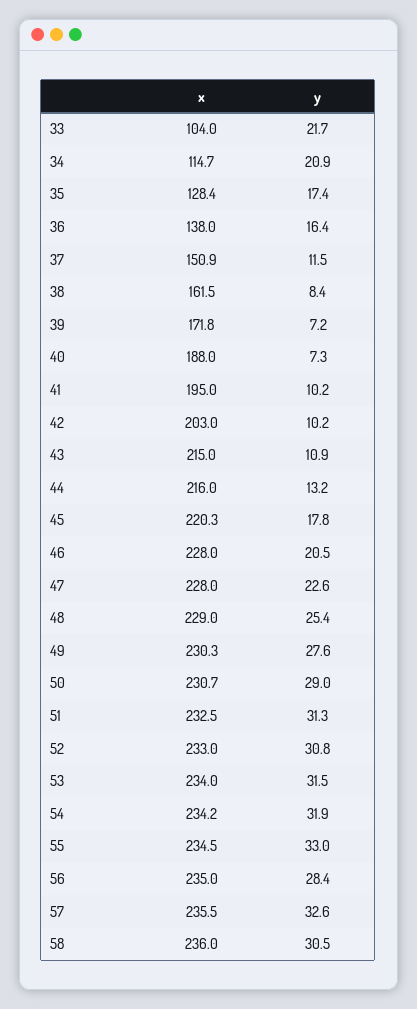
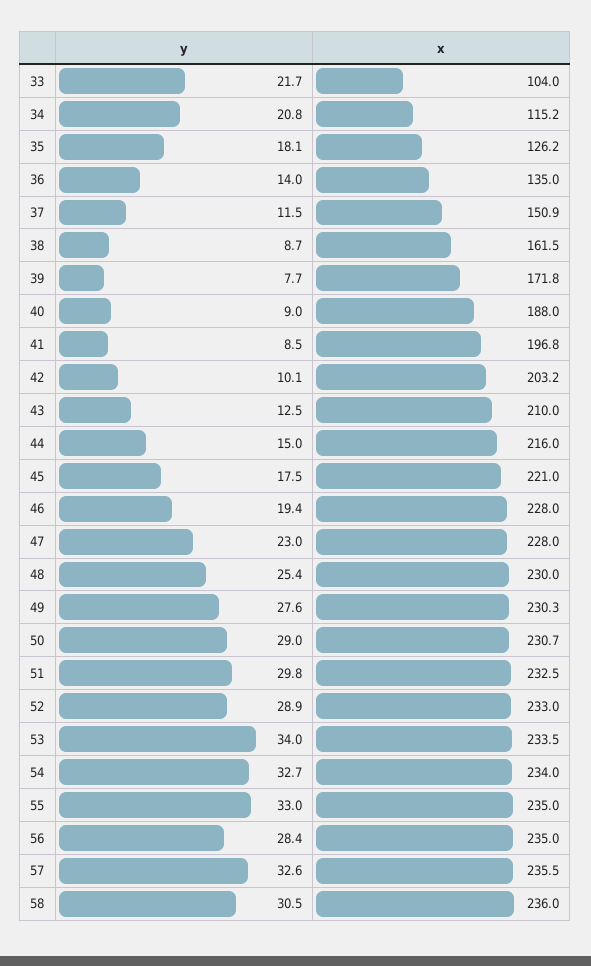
  {
    "x": {
      "33": 104,
-     "34": 114.7,
+     "34": 115.2,
-     "35": 128.4,
+     "35": 126.2,
-     "36": 138,
+     "36": 135,
      "37": 150.9,
      "38": 161.5,
      "39": 171.8,
      "40": 188,
-     "41": 195,
+     "41": 196.8,
-     "42": 203,
+     "42": 203.2,
-     "43": 215,
+     "43": 210,
      "44": 216,
-     "45": 220.3,
+     "45": 221,
      "46": 228,
      "47": 228,
-     "48": 229,
+     "48": 230,
      "49": 230.3,
      "50": 230.7,
      "51": 232.5,
      "52": 233,
-     "53": 234,
+     "53": 233.5,
-     "54": 234.2,
+     "54": 234,
-     "55": 234.5,
+     "55": 235,
      "56": 235,
      "57": 235.5,
      "58": 236
    },
    "y": {
      "33": 21.7,
-     "34": 20.9,
+     "34": 20.8,
-     "35": 17.4,
+     "35": 18.1,
-     "36": 16.4,
+     "36": 14,
      "37": 11.5,
-     "38": 8.4,
+     "38": 8.7,
-     "39": 7.2,
+     "39": 7.7,
-     "40": 7.3,
+     "40": 9,
-     "41": 10.2,
+     "41": 8.5,
-     "42": 10.2,
+     "42": 10.1,
-     "43": 10.9,
+     "43": 12.5,
-     "44": 13.2,
+     "44": 15,
-     "45": 17.8,
+     "45": 17.5,
-     "46": 20.5,
+     "46": 19.4,
-     "47": 22.6,
+     "47": 23,
      "48": 25.4,
      "49": 27.6,
      "50": 29,
-     "51": 31.3,
+     "51": 29.8,
-     "52": 30.8,
+     "52": 28.9,
-     "53": 31.5,
+     "53": 34,
-     "54": 31.9,
+     "54": 32.7,
      "55": 33,
      "56": 28.4,
      "57": 32.6,
      "58": 30.5
    }
  }

